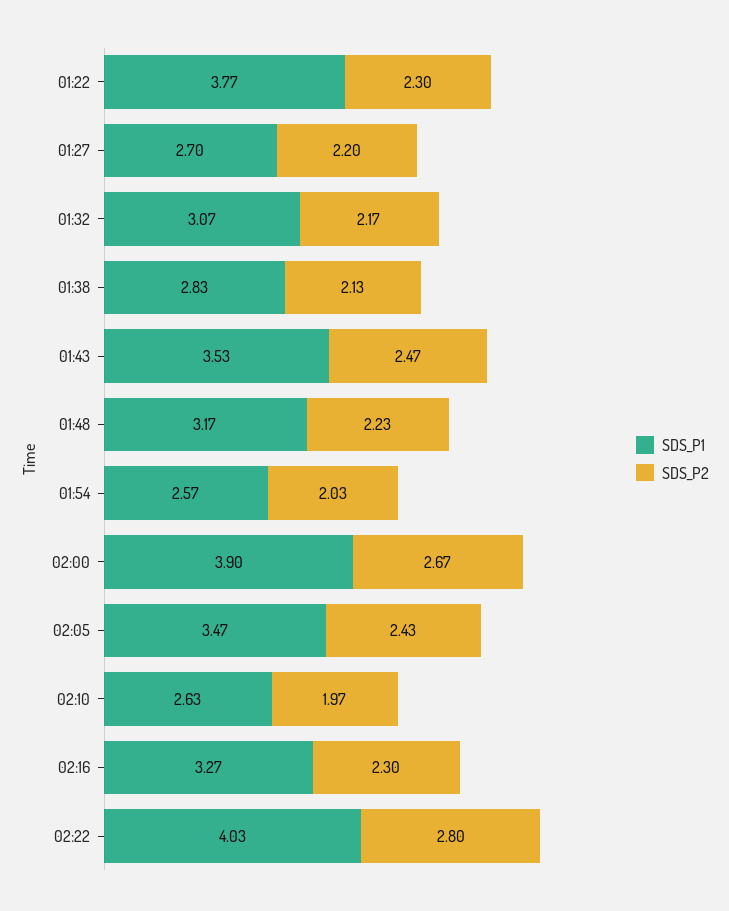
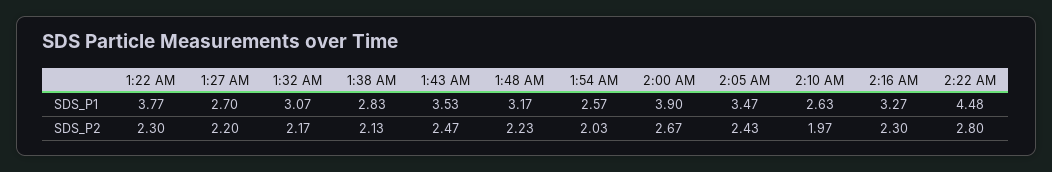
  {
    "SDS_P1": {
      "01:22": 3.77,
      "01:27": 2.7,
      "01:32": 3.07,
      "01:38": 2.83,
      "01:43": 3.53,
      "01:48": 3.17,
      "01:54": 2.57,
      "02:00": 3.9,
      "02:05": 3.47,
      "02:10": 2.63,
      "02:16": 3.27,
-     "02:22": 4.03
+     "02:22": 4.48
    },
    "SDS_P2": {
      "01:22": 2.3,
      "01:27": 2.2,
      "01:32": 2.17,
      "01:38": 2.13,
      "01:43": 2.47,
      "01:48": 2.23,
      "01:54": 2.03,
      "02:00": 2.67,
      "02:05": 2.43,
      "02:10": 1.97,
      "02:16": 2.3,
      "02:22": 2.8
    }
  }

